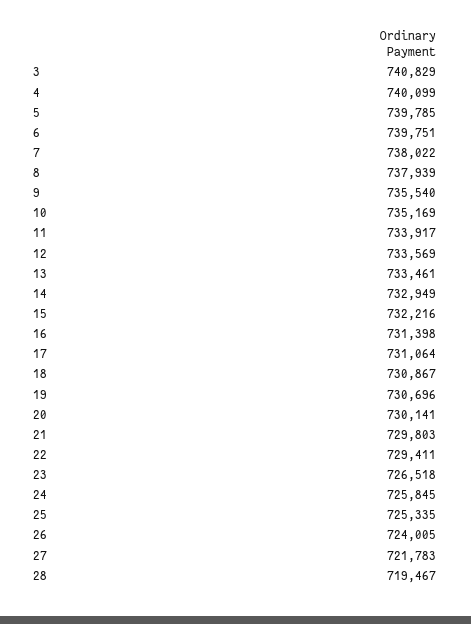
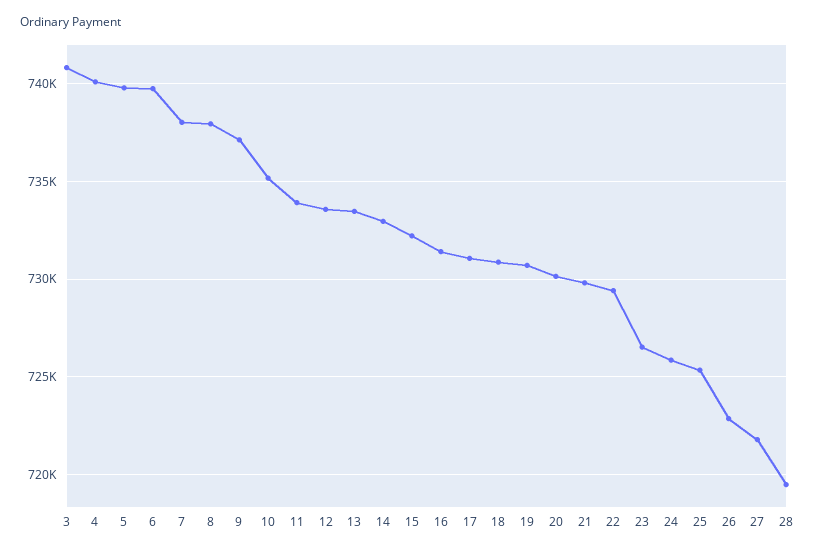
  {
    "3": 740829,
    "4": 740099,
    "5": 739785,
    "6": 739751,
    "7": 738022,
    "8": 737939,
-   "9": 735540,
+   "9": 737000,
    "10": 735169,
    "11": 733917,
    "12": 733569,
    "13": 733461,
    "14": 732949,
    "15": 732216,
    "16": 731398,
    "17": 731064,
    "18": 730867,
    "19": 730696,
    "20": 730141,
    "21": 729803,
    "22": 729411,
    "23": 726518,
    "24": 725845,
    "25": 725335,
-   "26": 724005,
+   "26": 723000,
    "27": 721783,
    "28": 719467
  }

